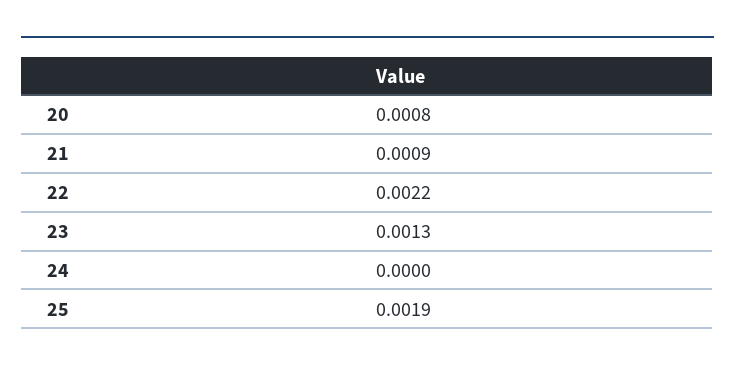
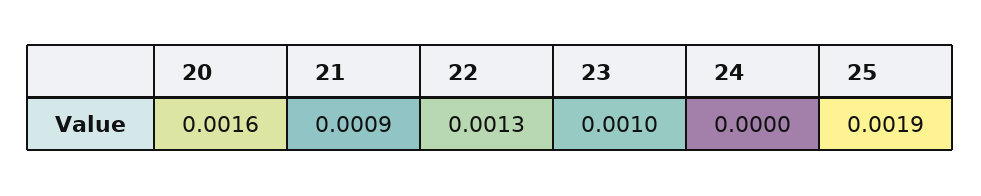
  {
-   "20": 0.0008,
+   "20": 0.0016,
    "21": 0.0009,
-   "22": 0.0022,
+   "22": 0.0013,
-   "23": 0.0013,
+   "23": 0.001,
    "24": 0,
    "25": 0.0019
  }

